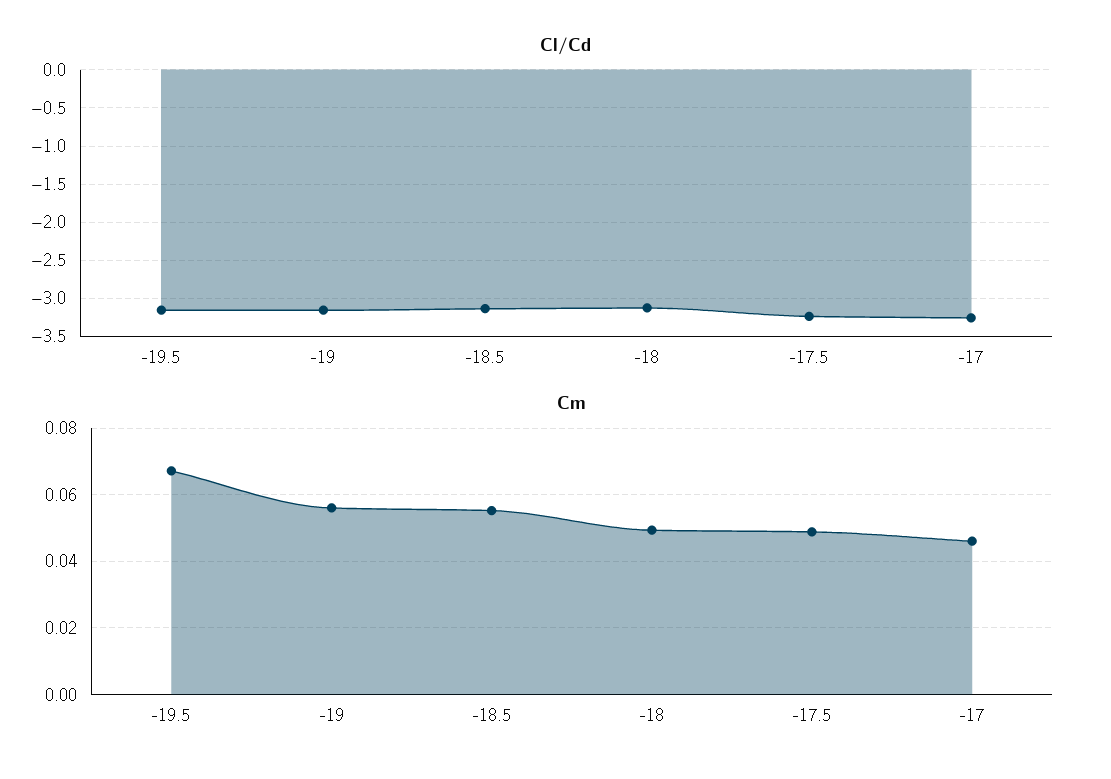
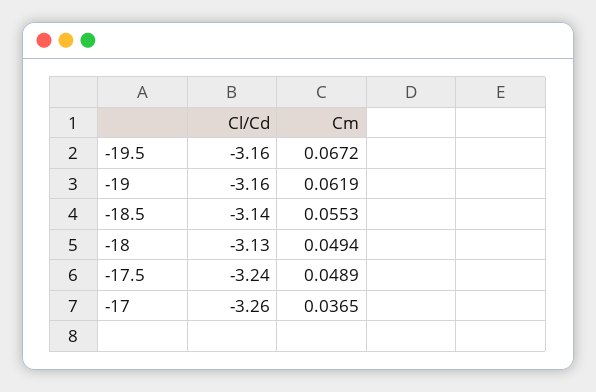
  {
    "Cl/Cd": {
      "-19.5": -3.16,
      "-19": -3.16,
      "-18.5": -3.14,
      "-18": -3.13,
      "-17.5": -3.24,
      "-17": -3.26
    },
    "Cm": {
      "-19.5": 0.0672,
-     "-19": 0.056,
+     "-19": 0.0619,
      "-18.5": 0.0553,
      "-18": 0.0494,
      "-17.5": 0.0489,
-     "-17": 0.046
+     "-17": 0.0365
    }
  }

